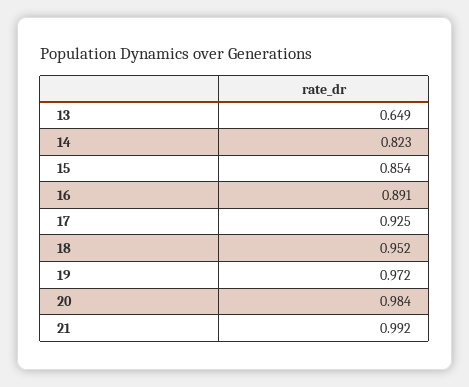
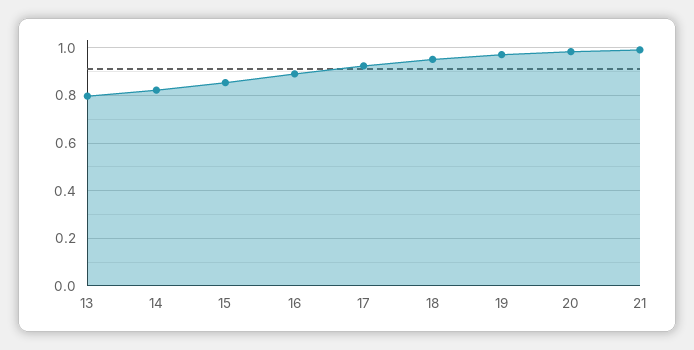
  {
-   "13": 0.649,
+   "13": 0.8,
    "14": 0.823,
    "15": 0.854,
    "16": 0.891,
    "17": 0.925,
    "18": 0.952,
    "19": 0.972,
    "20": 0.984,
    "21": 0.992
  }

